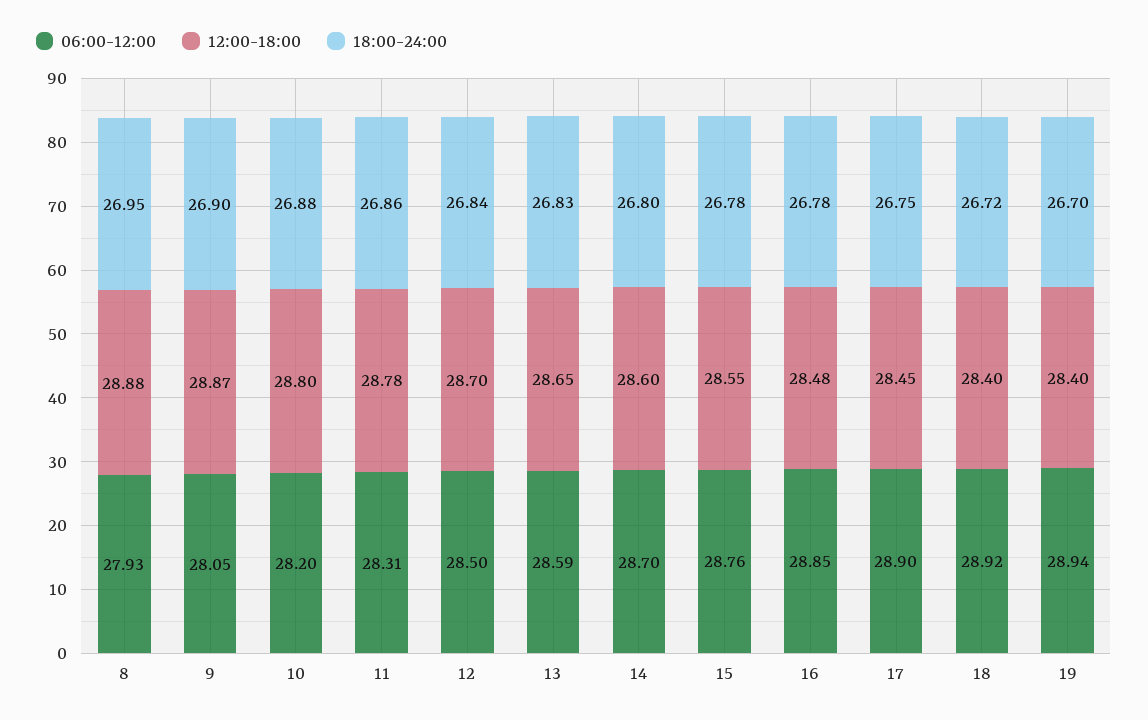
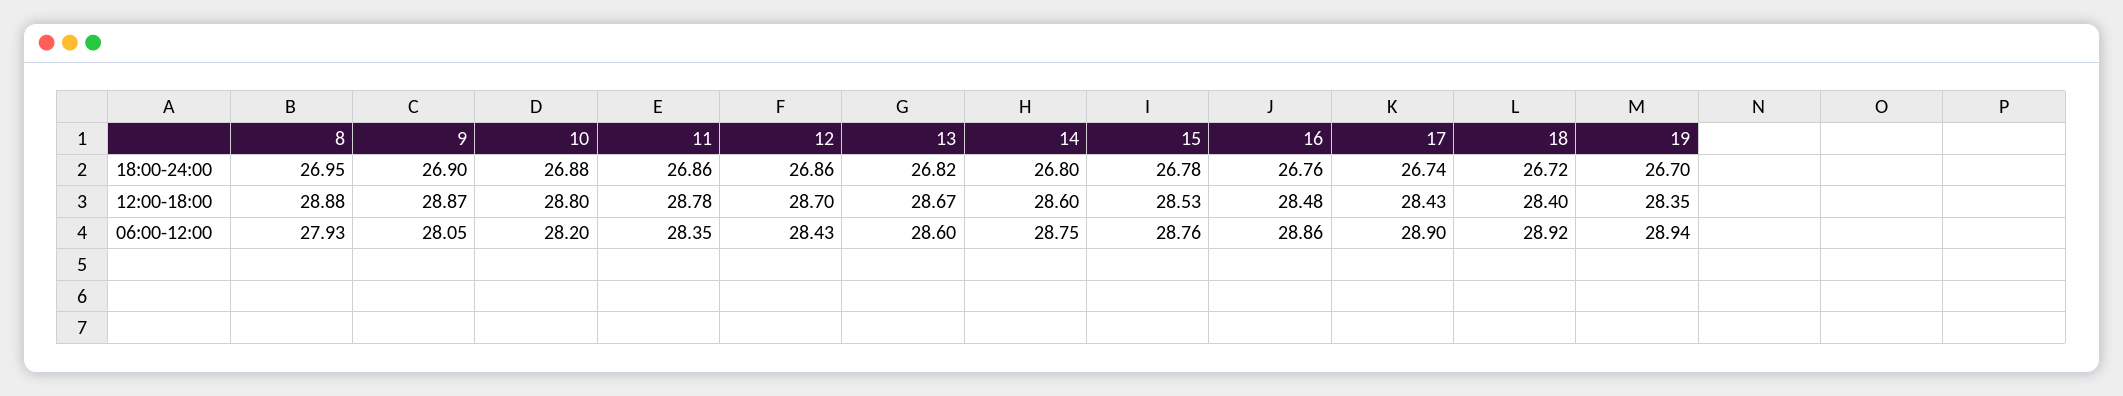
  {
    "06:00-12:00": {
      "8": 27.93,
      "9": 28.05,
      "10": 28.2,
-     "11": 28.31,
+     "11": 28.35,
-     "12": 28.5,
+     "12": 28.43,
-     "13": 28.59,
+     "13": 28.6,
-     "14": 28.7,
+     "14": 28.75,
      "15": 28.76,
-     "16": 28.85,
+     "16": 28.86,
      "17": 28.9,
      "18": 28.92,
      "19": 28.94
    },
    "12:00-18:00": {
      "8": 28.88,
      "9": 28.87,
      "10": 28.8,
      "11": 28.78,
      "12": 28.7,
-     "13": 28.65,
+     "13": 28.67,
      "14": 28.6,
-     "15": 28.55,
+     "15": 28.53,
      "16": 28.48,
-     "17": 28.45,
+     "17": 28.43,
      "18": 28.4,
-     "19": 28.4
+     "19": 28.35
    },
    "18:00-24:00": {
      "8": 26.95,
      "9": 26.9,
      "10": 26.88,
      "11": 26.86,
-     "12": 26.84,
+     "12": 26.86,
-     "13": 26.83,
+     "13": 26.82,
      "14": 26.8,
      "15": 26.78,
-     "16": 26.78,
+     "16": 26.76,
-     "17": 26.75,
+     "17": 26.74,
      "18": 26.72,
      "19": 26.7
    }
  }

